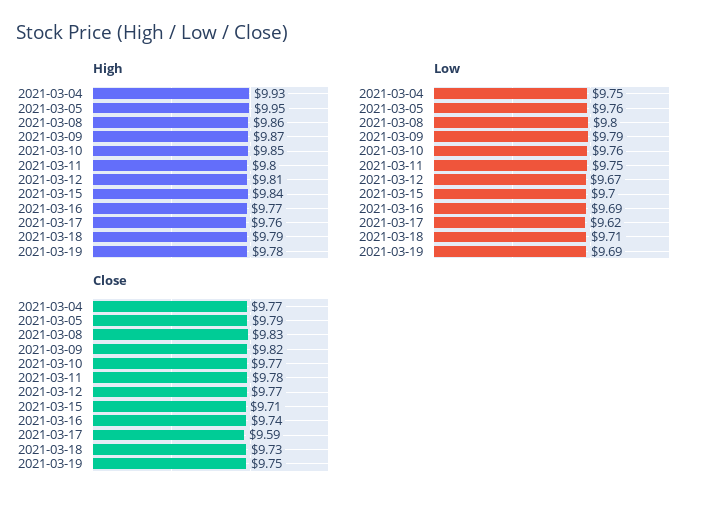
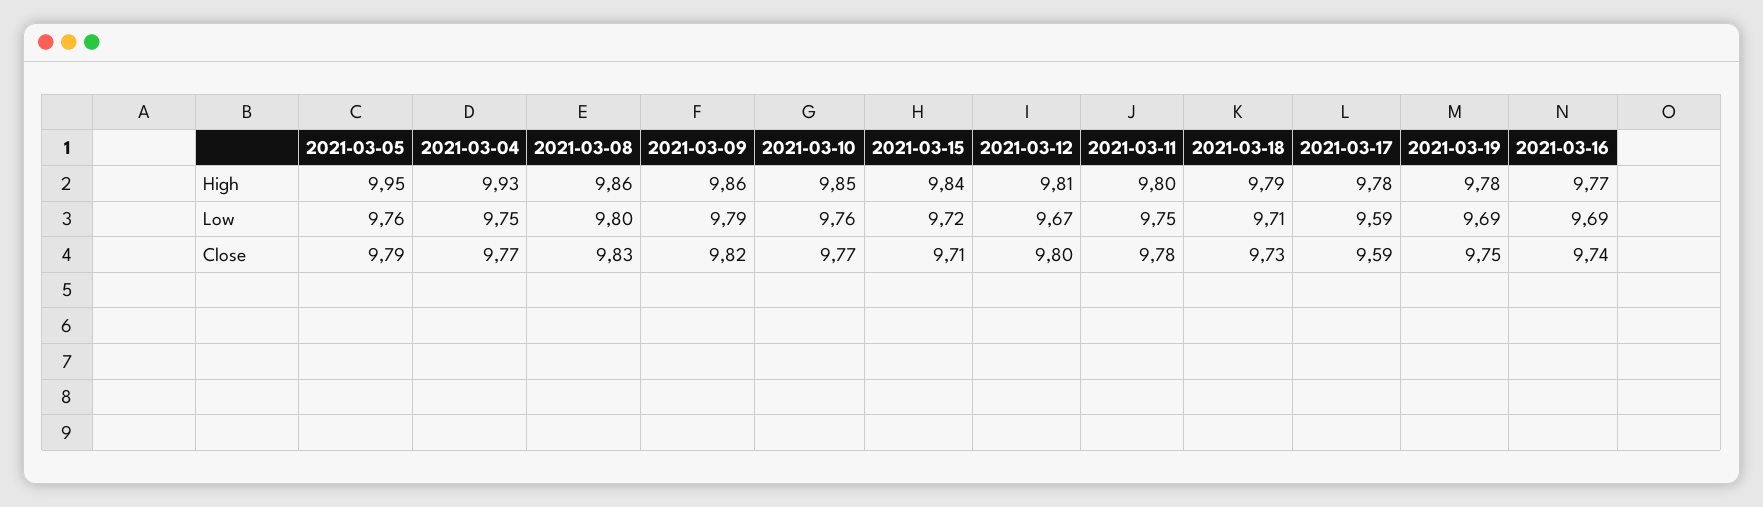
  {
    "High": {
      "2021-03-04": 9.93,
      "2021-03-05": 9.95,
      "2021-03-08": 9.86,
-     "2021-03-09": 9.87,
+     "2021-03-09": 9.86,
      "2021-03-10": 9.85,
      "2021-03-11": 9.8,
      "2021-03-12": 9.81,
      "2021-03-15": 9.84,
      "2021-03-16": 9.77,
-     "2021-03-17": 9.76,
+     "2021-03-17": 9.78,
      "2021-03-18": 9.79,
      "2021-03-19": 9.78
    },
    "Low": {
      "2021-03-04": 9.75,
      "2021-03-05": 9.76,
      "2021-03-08": 9.8,
      "2021-03-09": 9.79,
      "2021-03-10": 9.76,
      "2021-03-11": 9.75,
      "2021-03-12": 9.67,
-     "2021-03-15": 9.7,
+     "2021-03-15": 9.72,
      "2021-03-16": 9.69,
-     "2021-03-17": 9.62,
+     "2021-03-17": 9.59,
      "2021-03-18": 9.71,
      "2021-03-19": 9.69
    },
    "Close": {
      "2021-03-04": 9.77,
      "2021-03-05": 9.79,
      "2021-03-08": 9.83,
      "2021-03-09": 9.82,
      "2021-03-10": 9.77,
      "2021-03-11": 9.78,
-     "2021-03-12": 9.77,
+     "2021-03-12": 9.8,
      "2021-03-15": 9.71,
      "2021-03-16": 9.74,
      "2021-03-17": 9.59,
      "2021-03-18": 9.73,
      "2021-03-19": 9.75
    }
  }

